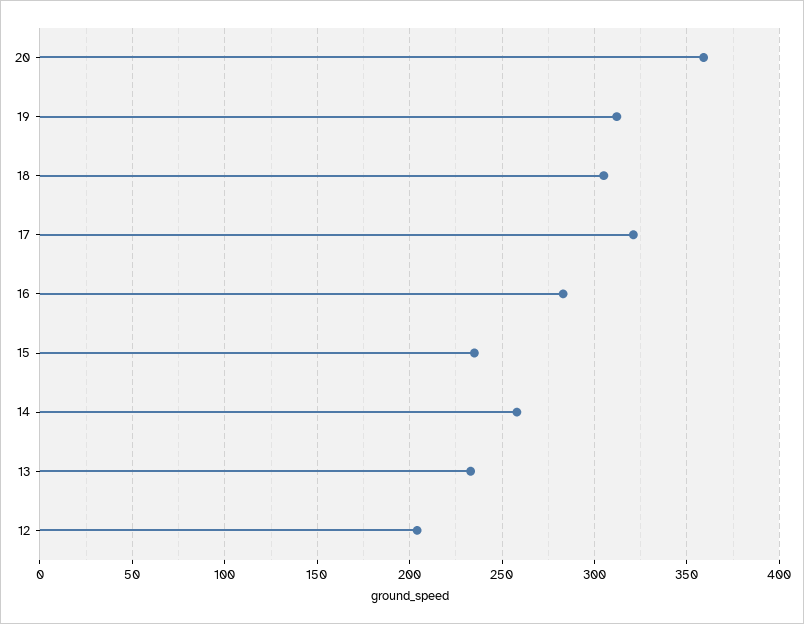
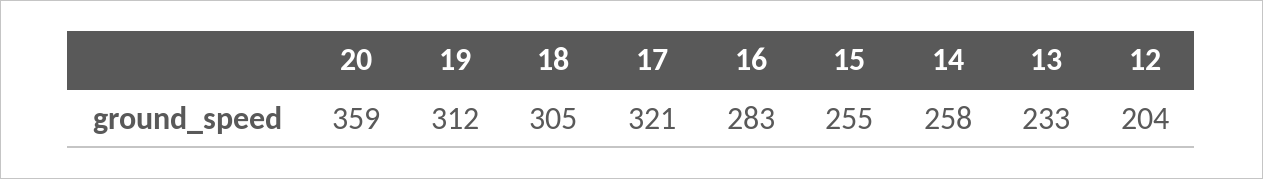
  {
    "20": 359,
    "19": 312,
    "18": 305,
    "17": 321,
    "16": 283,
-   "15": 235,
+   "15": 255,
    "14": 258,
    "13": 233,
    "12": 204
  }

